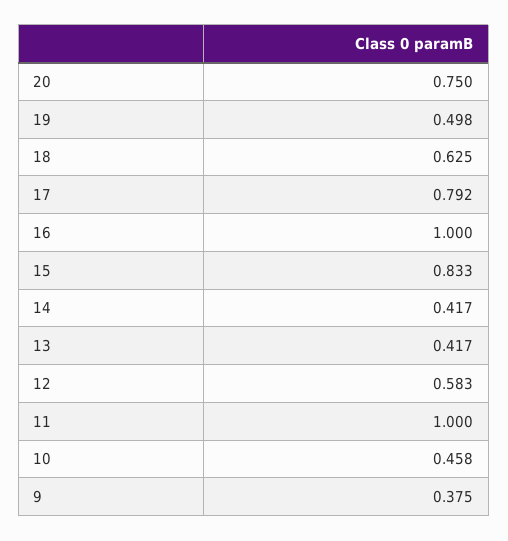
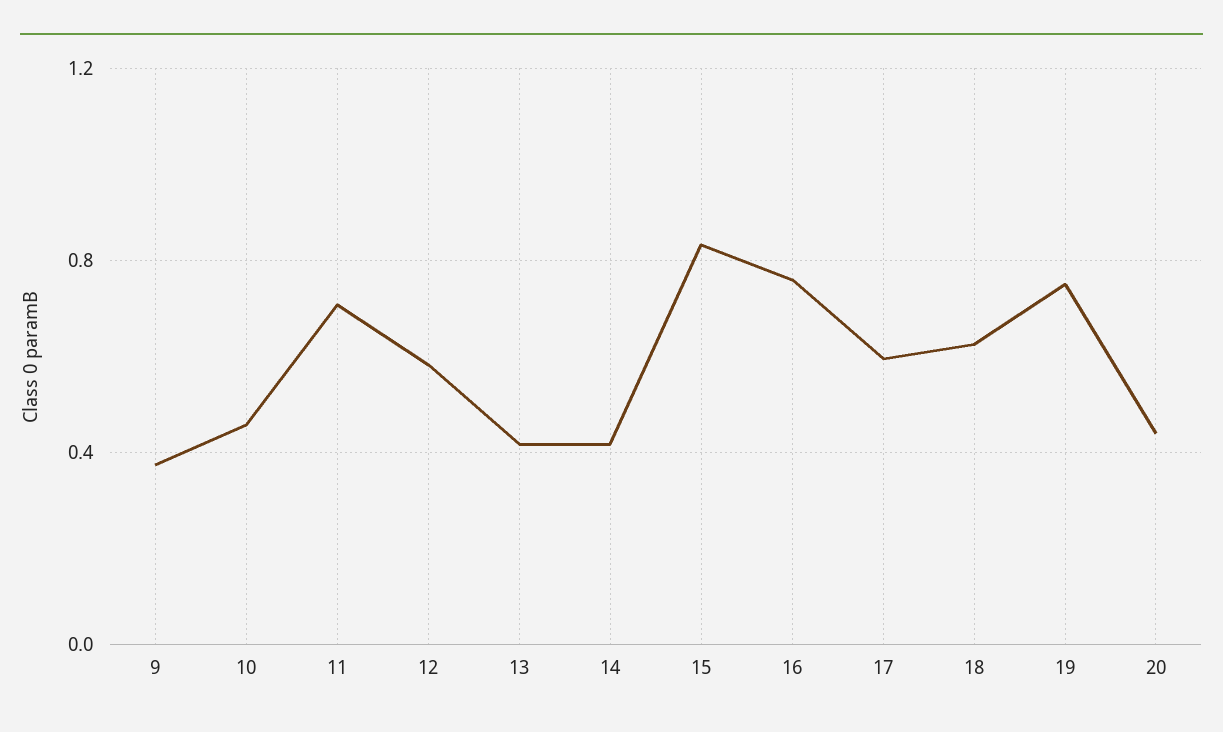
  {
-   "20": 0.75,
+   "20": 0.45,
-   "19": 0.498,
+   "19": 0.75,
    "18": 0.625,
-   "17": 0.792,
+   "17": 0.6,
-   "16": 1,
+   "16": 0.75,
    "15": 0.833,
    "14": 0.417,
    "13": 0.417,
    "12": 0.583,
-   "11": 1,
+   "11": 0.7,
    "10": 0.458,
    "9": 0.375
  }

